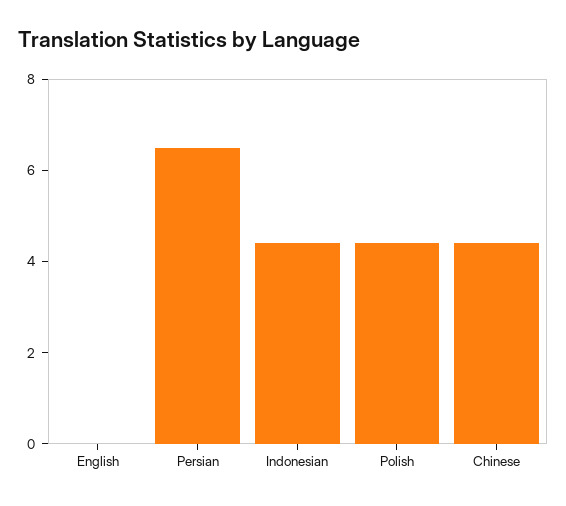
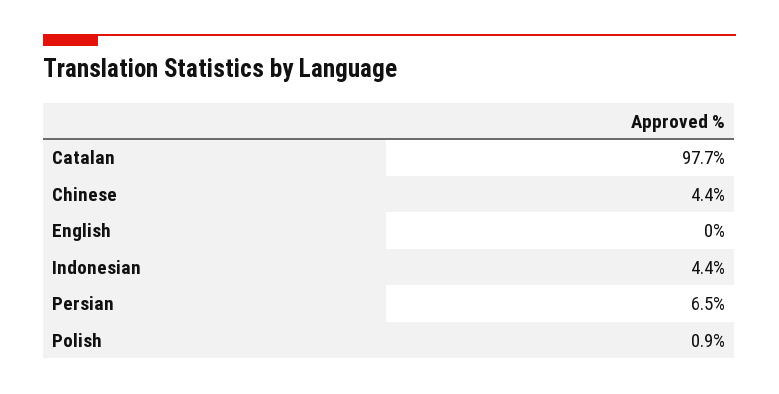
  {
    "English": 0,
    "Persian": 6.5,
    "Indonesian": 4.4,
-   "Polish": 4.5,
+   "Polish": 0.9,
-   "Chinese": 4.4
+   "Chinese": 4.4,
+   "Catalan": 97.7
  }

